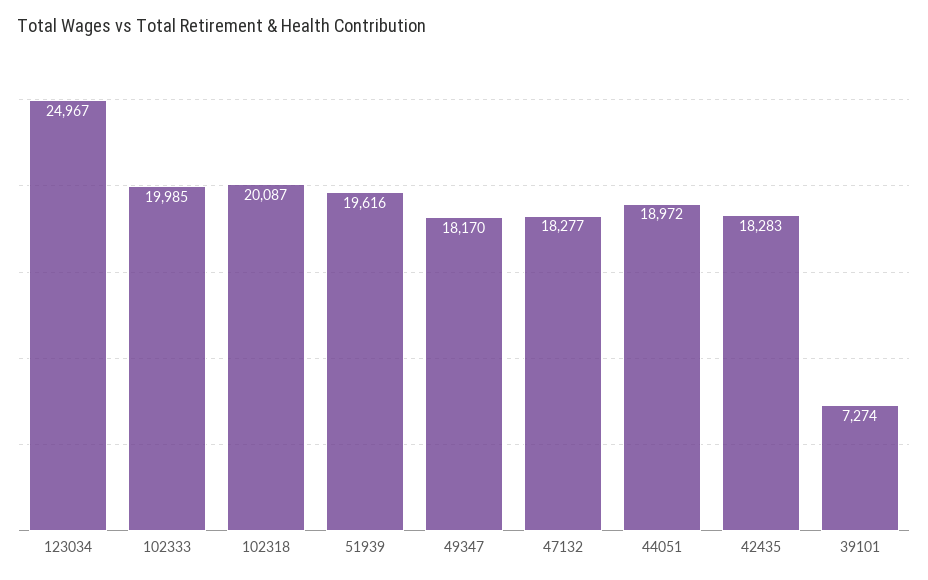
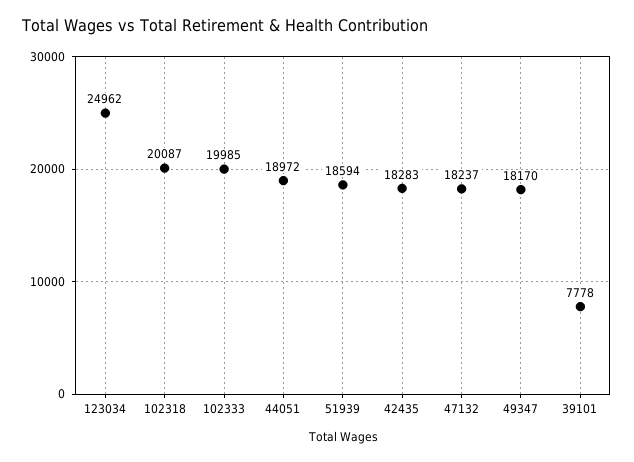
  {
-   "123034": 24967,
+   "123034": 24962,
    "102333": 19985,
    "102318": 20087,
-   "51939": 19616,
+   "51939": 18594,
    "49347": 18170,
-   "47132": 18277,
+   "47132": 18237,
    "44051": 18972,
    "42435": 18283,
-   "39101": 7274
+   "39101": 7778
  }

